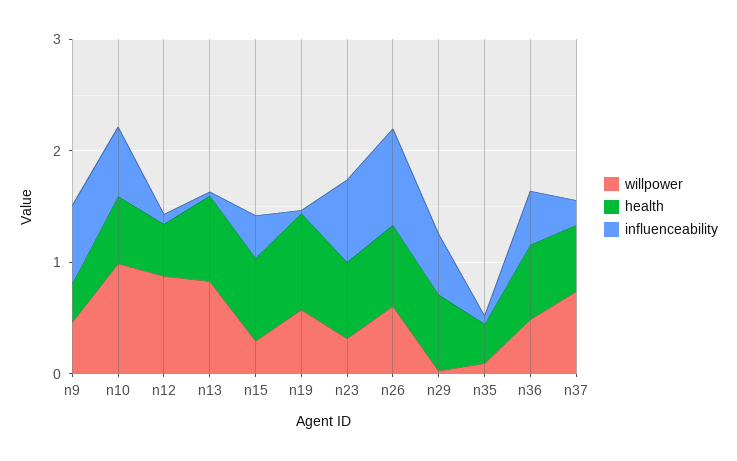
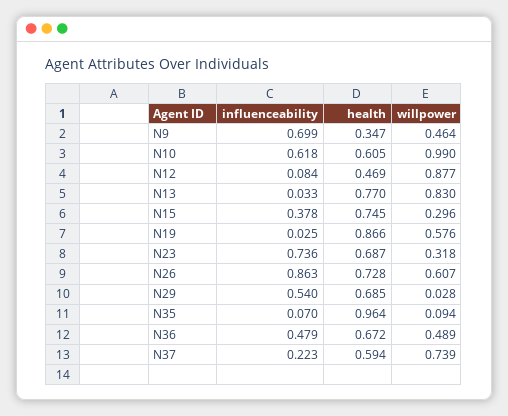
  {
    "willpower": {
      "n9": 0.464,
      "n10": 0.99,
      "n12": 0.877,
      "n13": 0.83,
      "n15": 0.296,
      "n19": 0.576,
      "n23": 0.318,
      "n26": 0.607,
      "n29": 0.028,
      "n35": 0.094,
      "n36": 0.489,
      "n37": 0.739
    },
    "health": {
      "n9": 0.347,
      "n10": 0.605,
      "n12": 0.469,
      "n13": 0.77,
      "n15": 0.745,
      "n19": 0.866,
      "n23": 0.687,
      "n26": 0.728,
      "n29": 0.685,
-     "n35": 0.4,
+     "n35": 0.964,
      "n36": 0.672,
      "n37": 0.594
    },
    "influenceability": {
      "n9": 0.699,
      "n10": 0.618,
      "n12": 0.084,
      "n13": 0.033,
      "n15": 0.378,
      "n19": 0.025,
      "n23": 0.736,
      "n26": 0.863,
      "n29": 0.54,
      "n35": 0.07,
      "n36": 0.479,
      "n37": 0.223
    }
  }

